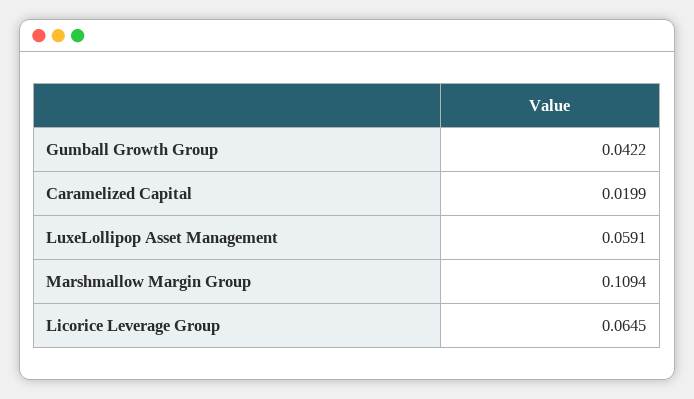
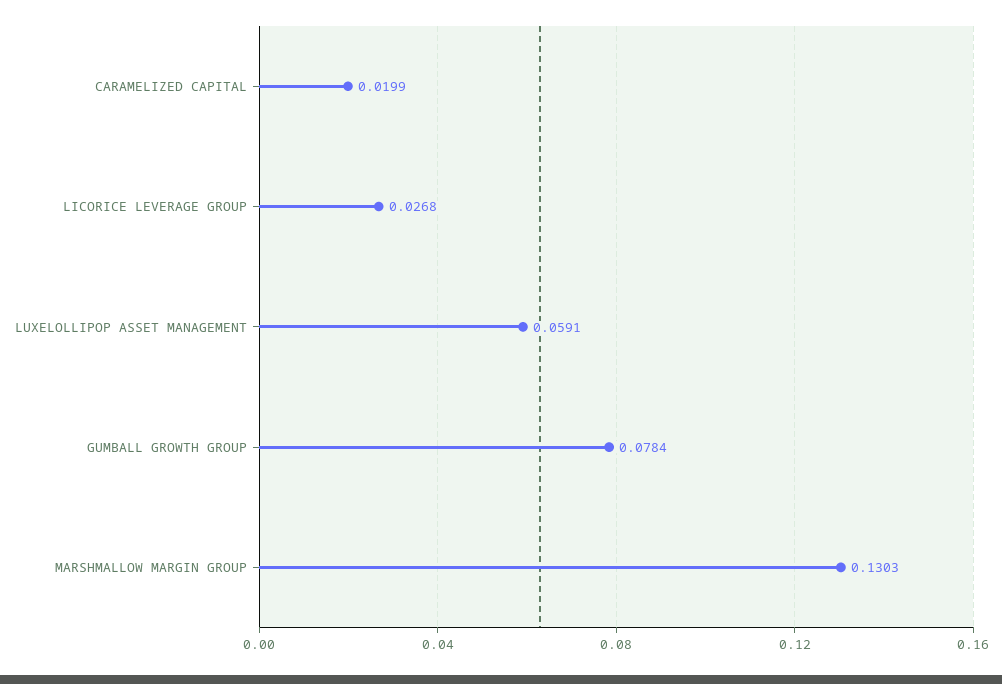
  {
-   "Gumball Growth Group": 0.0422,
+   "Gumball Growth Group": 0.0784,
    "Caramelized Capital": 0.0199,
    "LuxeLollipop Asset Management": 0.0591,
-   "Marshmallow Margin Group": 0.1094,
+   "Marshmallow Margin Group": 0.1303,
-   "Licorice Leverage Group": 0.0645
+   "Licorice Leverage Group": 0.0268
  }

